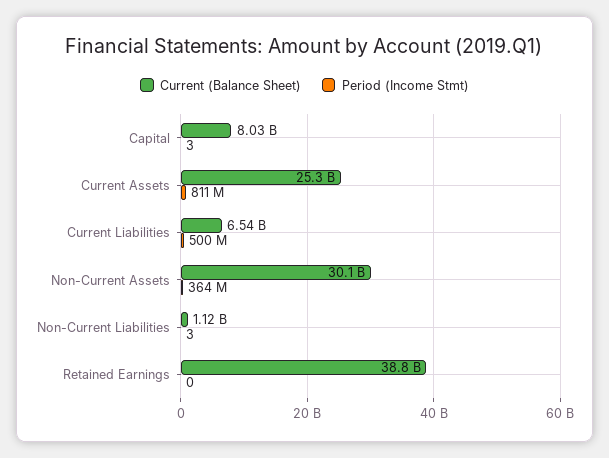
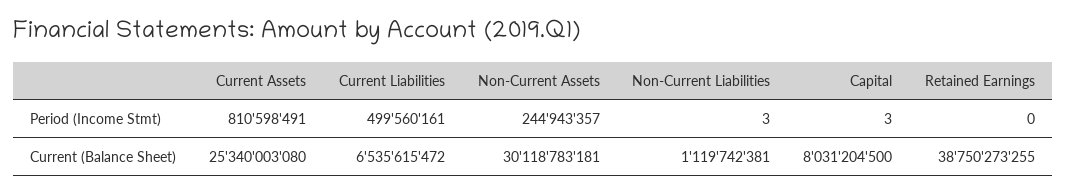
  {
    "Current (Balance Sheet)": {
      "Capital": 8031204500,
      "Current Assets": 25340003080,
      "Current Liabilities": 6535615472,
      "Non-Current Assets": 30118783181,
      "Non-Current Liabilities": 1119742381,
      "Retained Earnings": 38750273255
    },
    "Period (Income Stmt)": {
      "Capital": 3,
      "Current Assets": 810598491,
      "Current Liabilities": 499560161,
-     "Non-Current Assets": 364000000,
+     "Non-Current Assets": 244943357,
      "Non-Current Liabilities": 3,
      "Retained Earnings": 0
    }
  }

